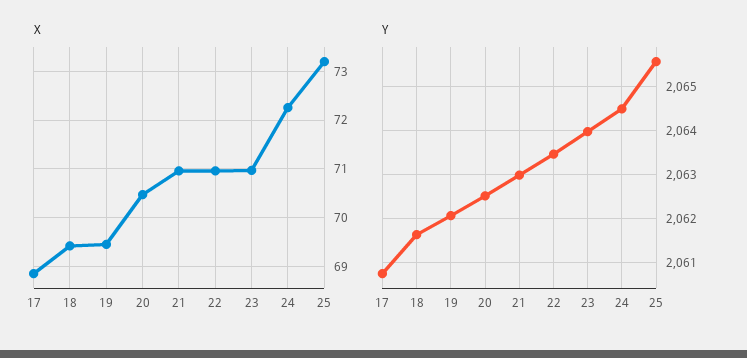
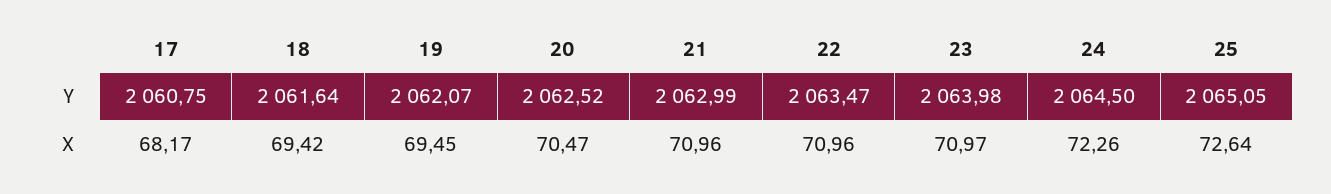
  {
    "X": {
-     "17": 68.8,
+     "17": 68.17,
      "18": 69.42,
      "19": 69.45,
      "20": 70.47,
      "21": 70.96,
      "22": 70.96,
      "23": 70.97,
      "24": 72.26,
-     "25": 73.2
+     "25": 72.64
    },
    "Y": {
      "17": 2060.75,
      "18": 2061.64,
      "19": 2062.07,
      "20": 2062.52,
      "21": 2062.99,
      "22": 2063.47,
      "23": 2063.98,
      "24": 2064.5,
-     "25": 2065.6
+     "25": 2065.05
    }
  }

